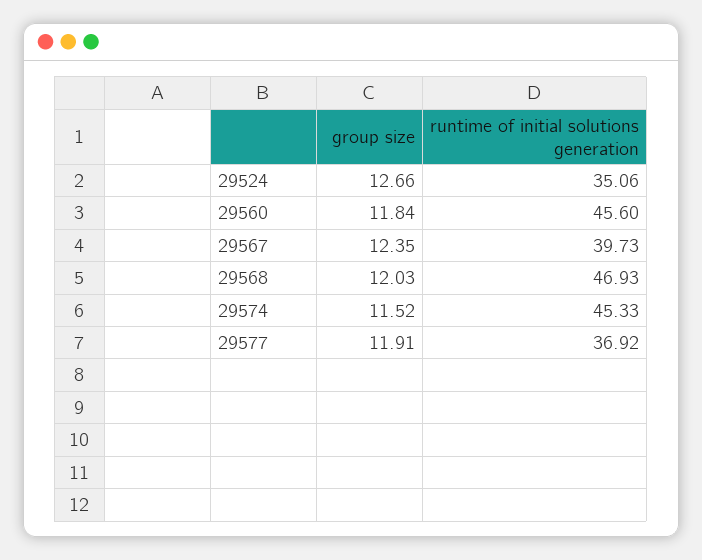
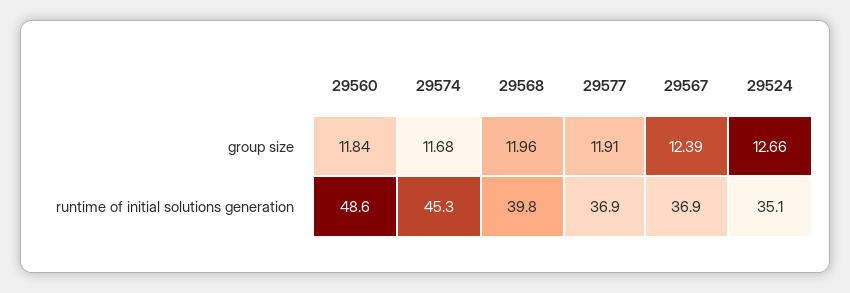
  {
    "group size": {
      "29524": 12.66,
      "29560": 11.84,
-     "29567": 12.35,
+     "29567": 12.39,
-     "29568": 12.03,
+     "29568": 11.96,
-     "29574": 11.52,
+     "29574": 11.68,
      "29577": 11.91
    },
    "runtime of initial solutions generation": {
      "29524": 35.06,
-     "29560": 45.6,
+     "29560": 48.6,
-     "29567": 39.73,
+     "29567": 36.9,
-     "29568": 46.93,
+     "29568": 39.8,
      "29574": 45.33,
      "29577": 36.92
    }
  }

